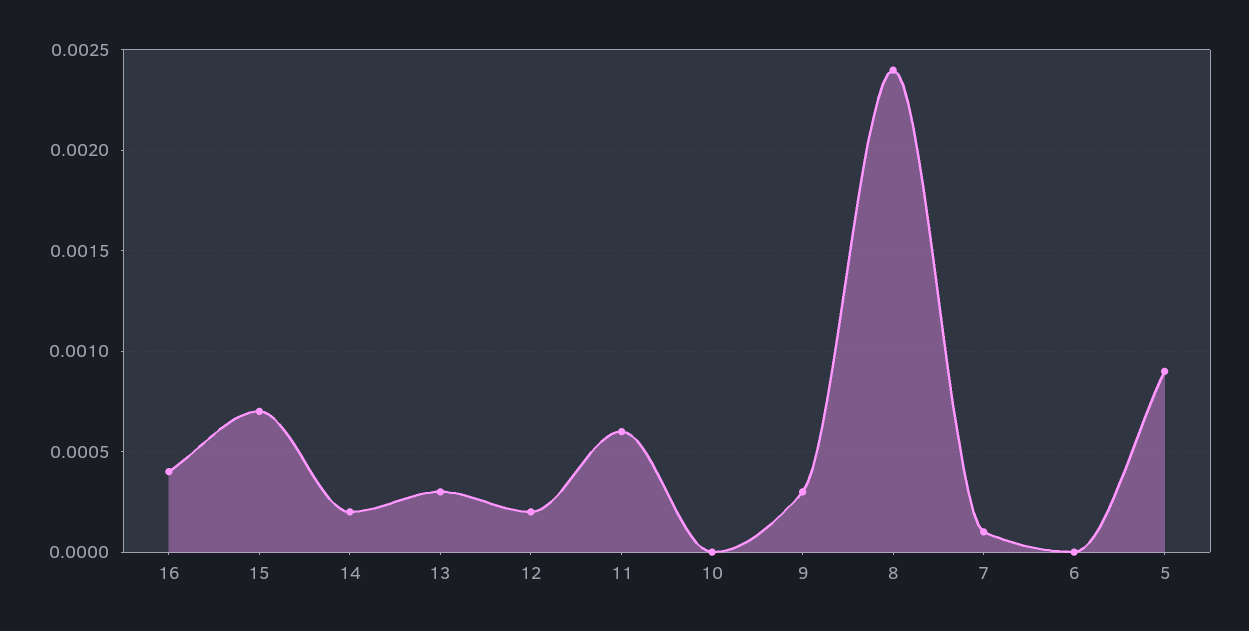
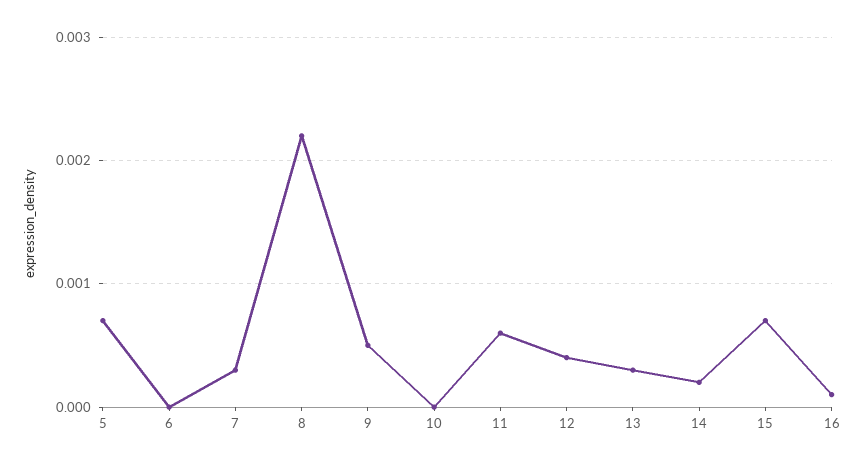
  {
-   "16": 0.0004,
+   "16": 0.0001,
    "15": 0.0007,
    "14": 0.0002,
    "13": 0.0003,
-   "12": 0.0002,
+   "12": 0.0004,
    "11": 0.0006,
    "10": 0,
-   "9": 0.0003,
+   "9": 0.0005,
-   "8": 0.0024,
+   "8": 0.0022,
-   "7": 0.0001,
+   "7": 0.0003,
    "6": 0,
-   "5": 0.0009
+   "5": 0.0007
  }

